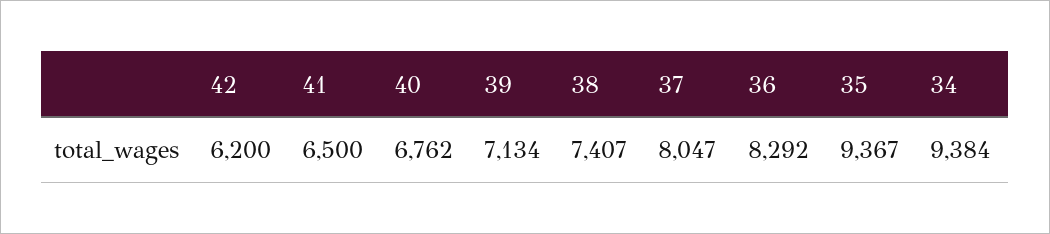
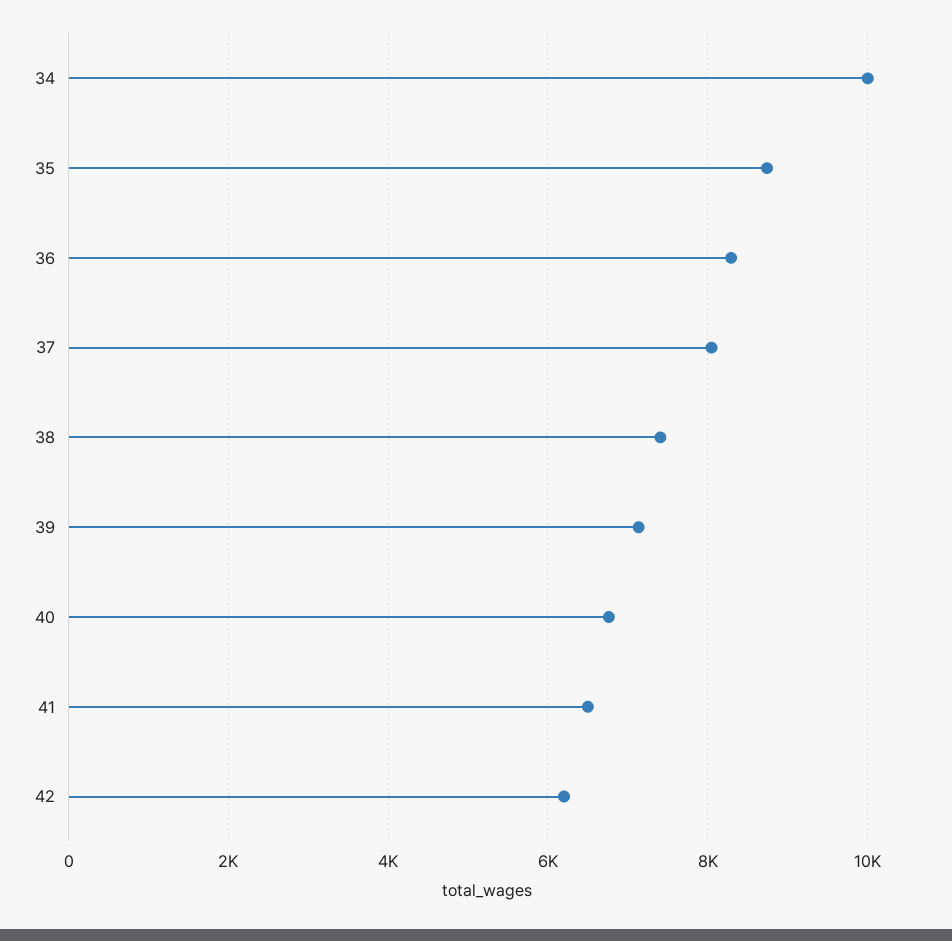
  {
    "42": 6200,
    "41": 6500,
    "40": 6762,
    "39": 7134,
    "38": 7407,
    "37": 8047,
    "36": 8292,
-   "35": 9367,
+   "35": 8800,
-   "34": 9384
+   "34": 10000
  }

